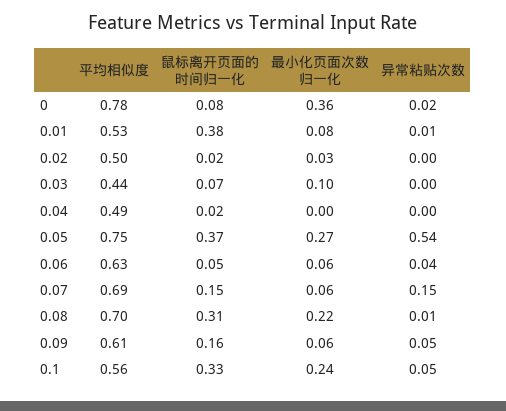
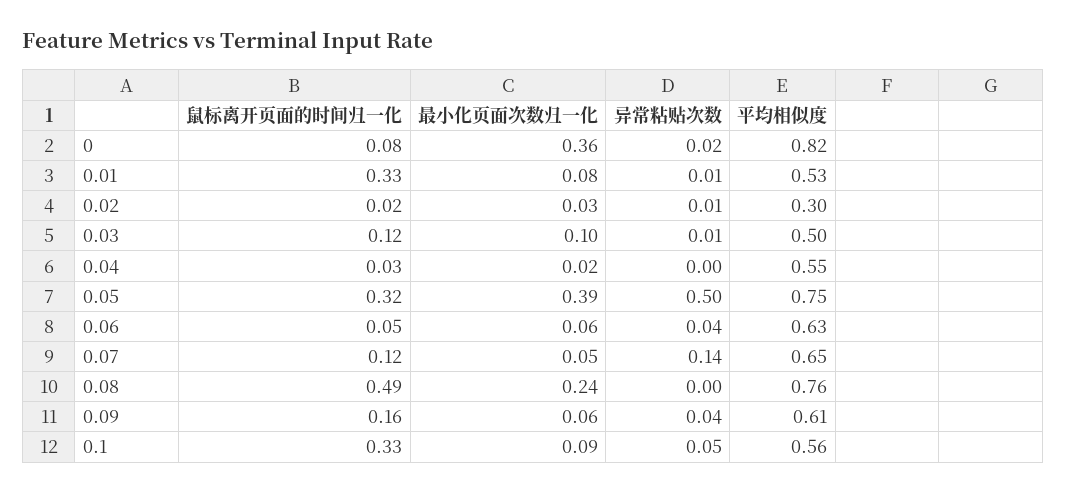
  {
    "平均相似度": {
-     "0": 0.78,
+     "0": 0.82,
      "0.01": 0.53,
-     "0.02": 0.5,
+     "0.02": 0.3,
-     "0.03": 0.44,
+     "0.03": 0.5,
-     "0.04": 0.49,
+     "0.04": 0.55,
      "0.05": 0.75,
      "0.06": 0.63,
-     "0.07": 0.69,
+     "0.07": 0.65,
-     "0.08": 0.7,
+     "0.08": 0.76,
      "0.09": 0.61,
      "0.1": 0.56
    },
    "鼠标离开页面的时间归一化": {
      "0": 0.08,
-     "0.01": 0.38,
+     "0.01": 0.33,
      "0.02": 0.02,
-     "0.03": 0.07,
+     "0.03": 0.12,
-     "0.04": 0.02,
+     "0.04": 0.03,
-     "0.05": 0.37,
+     "0.05": 0.32,
      "0.06": 0.05,
-     "0.07": 0.15,
+     "0.07": 0.12,
-     "0.08": 0.31,
+     "0.08": 0.49,
      "0.09": 0.16,
      "0.1": 0.33
    },
    "最小化页面次数归一化": {
      "0": 0.36,
      "0.01": 0.08,
      "0.02": 0.03,
      "0.03": 0.1,
-     "0.04": 0,
+     "0.04": 0.02,
-     "0.05": 0.27,
+     "0.05": 0.39,
      "0.06": 0.06,
-     "0.07": 0.06,
+     "0.07": 0.05,
-     "0.08": 0.22,
+     "0.08": 0.24,
      "0.09": 0.06,
-     "0.1": 0.24
+     "0.1": 0.09
    },
    "异常粘贴次数": {
      "0": 0.02,
      "0.01": 0.01,
-     "0.02": 0,
+     "0.02": 0.01,
-     "0.03": 0,
+     "0.03": 0.01,
      "0.04": 0,
-     "0.05": 0.54,
+     "0.05": 0.5,
      "0.06": 0.04,
-     "0.07": 0.15,
+     "0.07": 0.14,
-     "0.08": 0.01,
+     "0.08": 0,
-     "0.09": 0.05,
+     "0.09": 0.04,
      "0.1": 0.05
    }
  }

